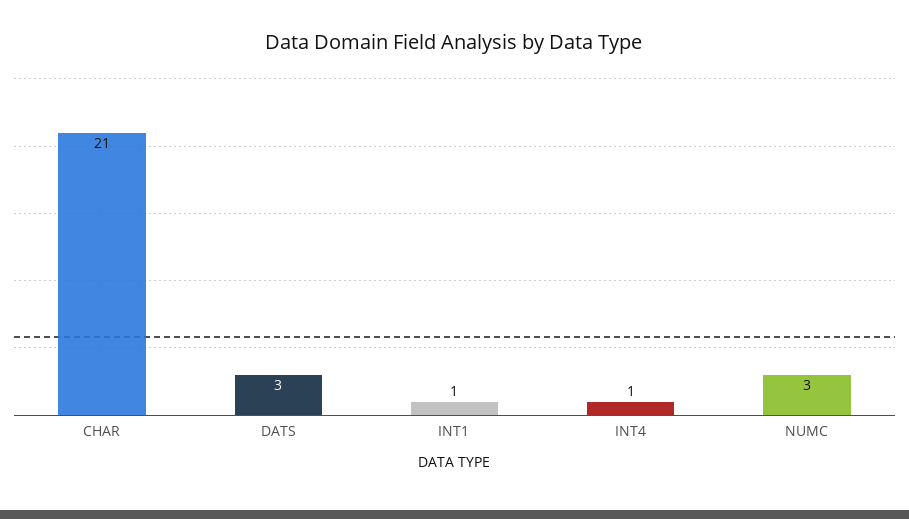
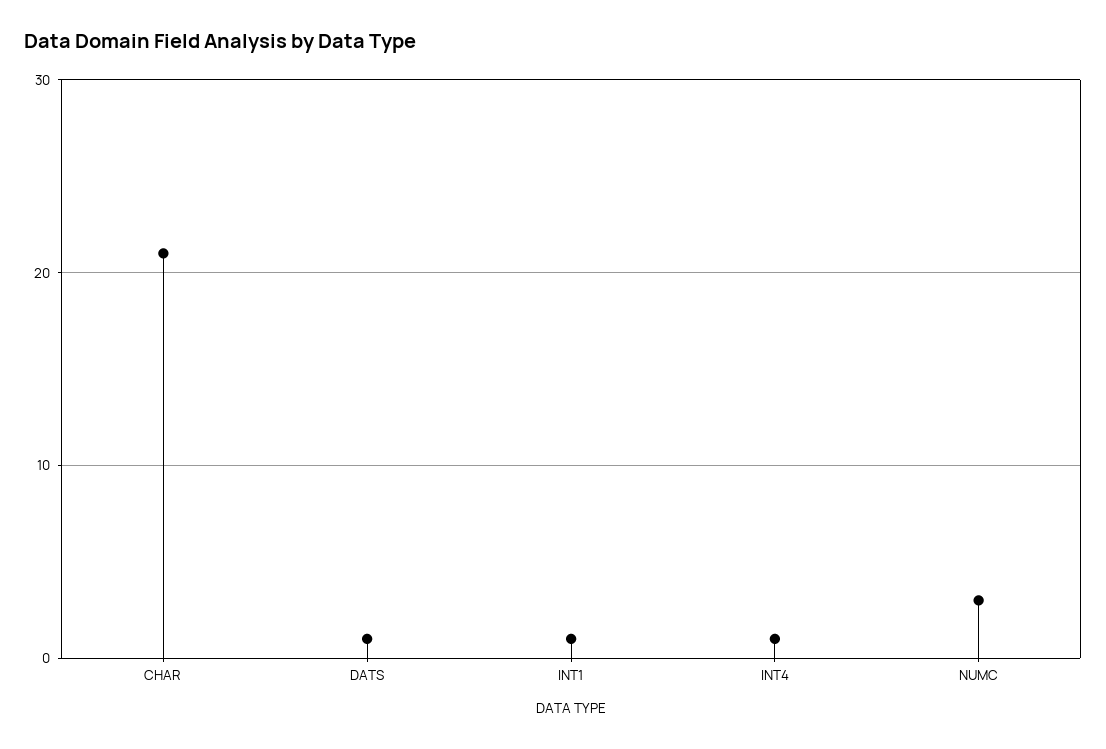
  {
    "CHAR": 21,
-   "DATS": 3,
+   "DATS": 1,
    "INT1": 1,
    "INT4": 1,
    "NUMC": 3
  }

